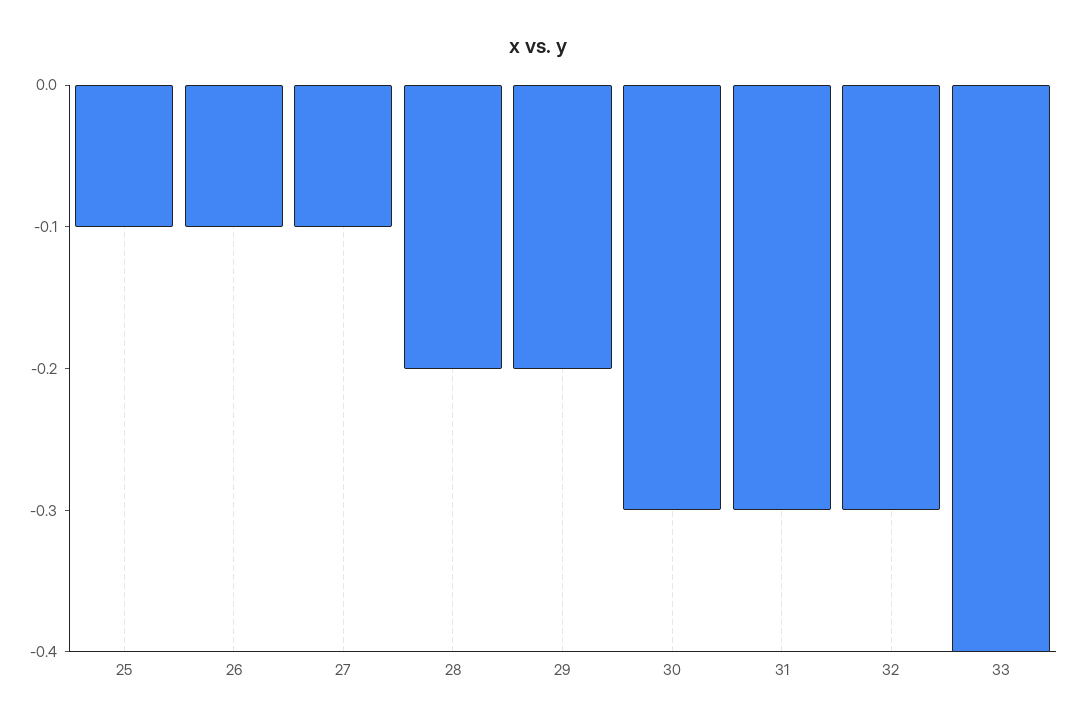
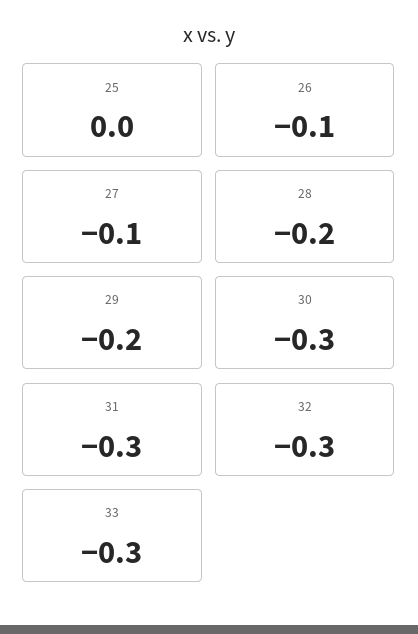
  {
-   "25": -0.1,
+   "25": 0,
    "26": -0.1,
    "27": -0.1,
    "28": -0.2,
    "29": -0.2,
    "30": -0.3,
    "31": -0.3,
    "32": -0.3,
-   "33": -0.4
+   "33": -0.3
  }

